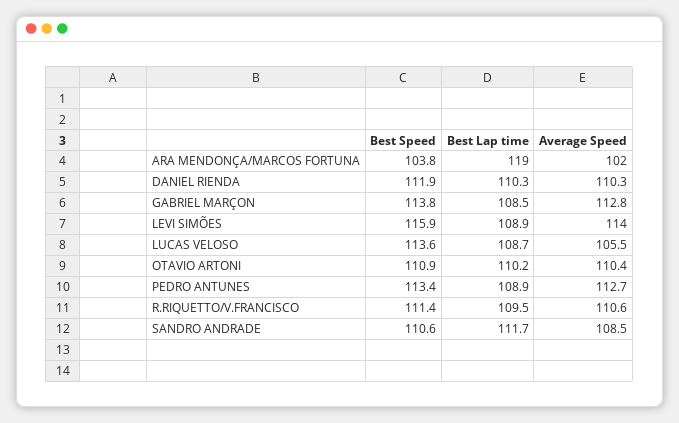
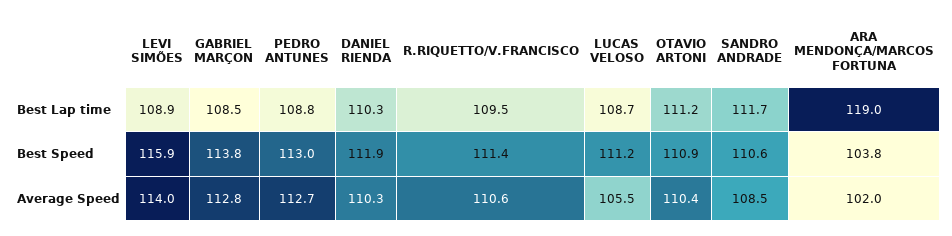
  {
    "Best Speed": {
      "ARA MENDONÇA/MARCOS FORTUNA": 103.8,
      "DANIEL RIENDA": 111.9,
      "GABRIEL MARÇON": 113.8,
      "LEVI SIMÕES": 115.9,
-     "LUCAS VELOSO": 113.6,
+     "LUCAS VELOSO": 111.2,
      "OTAVIO ARTONI": 110.9,
-     "PEDRO ANTUNES": 113.4,
+     "PEDRO ANTUNES": 113,
      "R.RIQUETTO/V.FRANCISCO": 111.4,
      "SANDRO ANDRADE": 110.6
    },
    "Best Lap time": {
      "ARA MENDONÇA/MARCOS FORTUNA": 119,
      "DANIEL RIENDA": 110.3,
      "GABRIEL MARÇON": 108.5,
      "LEVI SIMÕES": 108.9,
      "LUCAS VELOSO": 108.7,
-     "OTAVIO ARTONI": 110.2,
+     "OTAVIO ARTONI": 111.2,
-     "PEDRO ANTUNES": 108.9,
+     "PEDRO ANTUNES": 108.8,
      "R.RIQUETTO/V.FRANCISCO": 109.5,
      "SANDRO ANDRADE": 111.7
    },
    "Average Speed": {
      "ARA MENDONÇA/MARCOS FORTUNA": 102,
      "DANIEL RIENDA": 110.3,
      "GABRIEL MARÇON": 112.8,
      "LEVI SIMÕES": 114,
      "LUCAS VELOSO": 105.5,
      "OTAVIO ARTONI": 110.4,
      "PEDRO ANTUNES": 112.7,
      "R.RIQUETTO/V.FRANCISCO": 110.6,
      "SANDRO ANDRADE": 108.5
    }
  }

